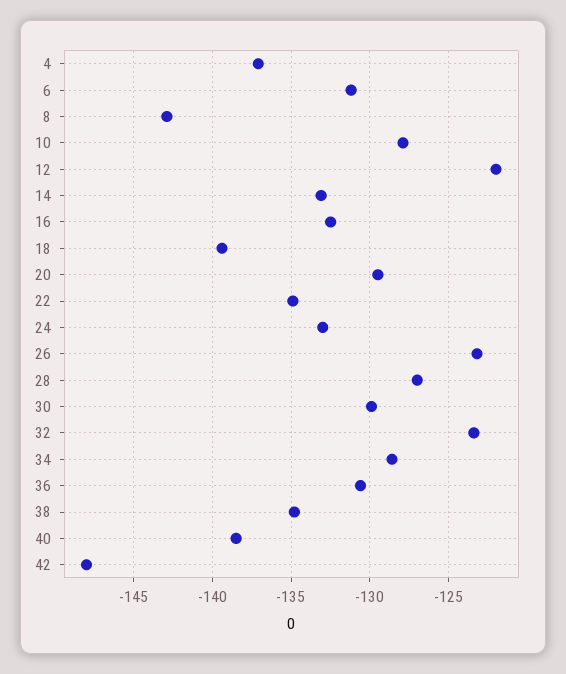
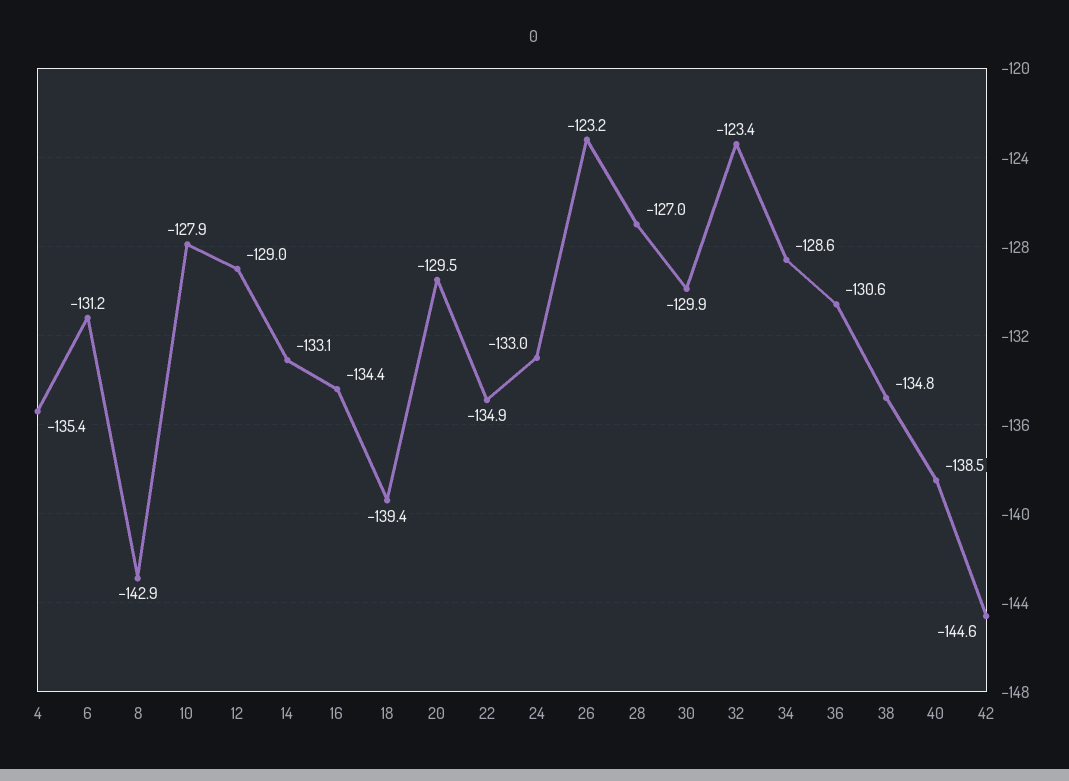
  {
-   "4": -137,
+   "4": -135.4,
    "6": -131.2,
    "8": -142.9,
    "10": -127.9,
-   "12": -122,
+   "12": -129,
    "14": -133.1,
-   "16": -132.5,
+   "16": -134.4,
    "18": -139.4,
    "20": -129.5,
    "22": -134.9,
    "24": -133,
    "26": -123.2,
    "28": -127,
    "30": -129.9,
    "32": -123.4,
    "34": -128.6,
    "36": -130.6,
    "38": -134.8,
    "40": -138.5,
-   "42": -148
+   "42": -144.6
  }

